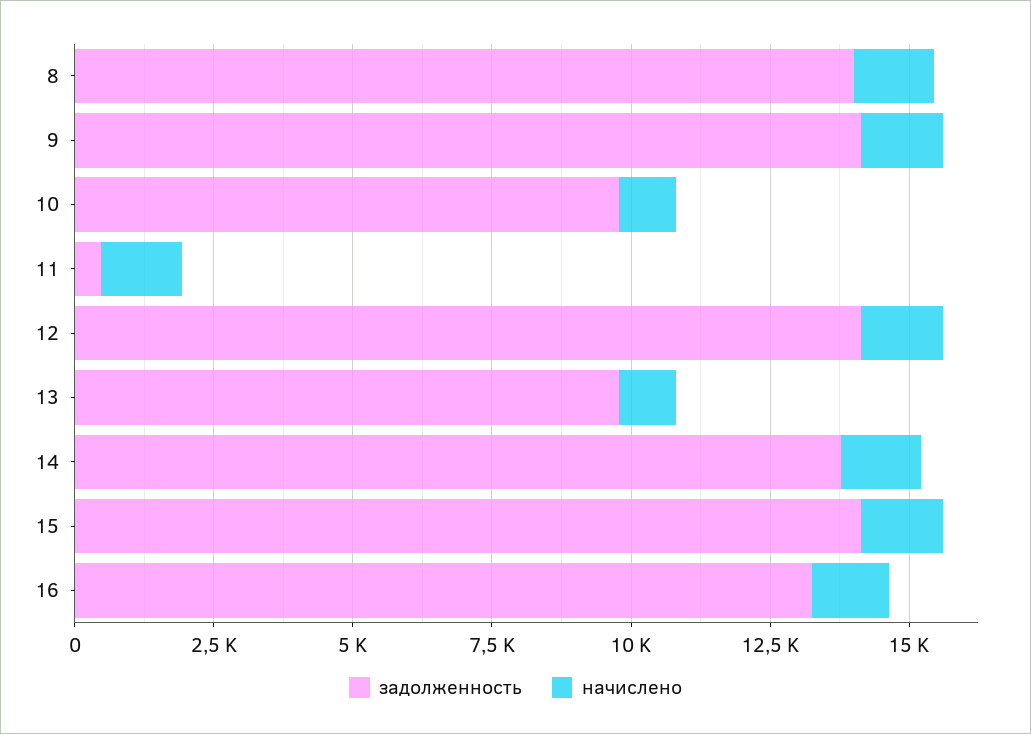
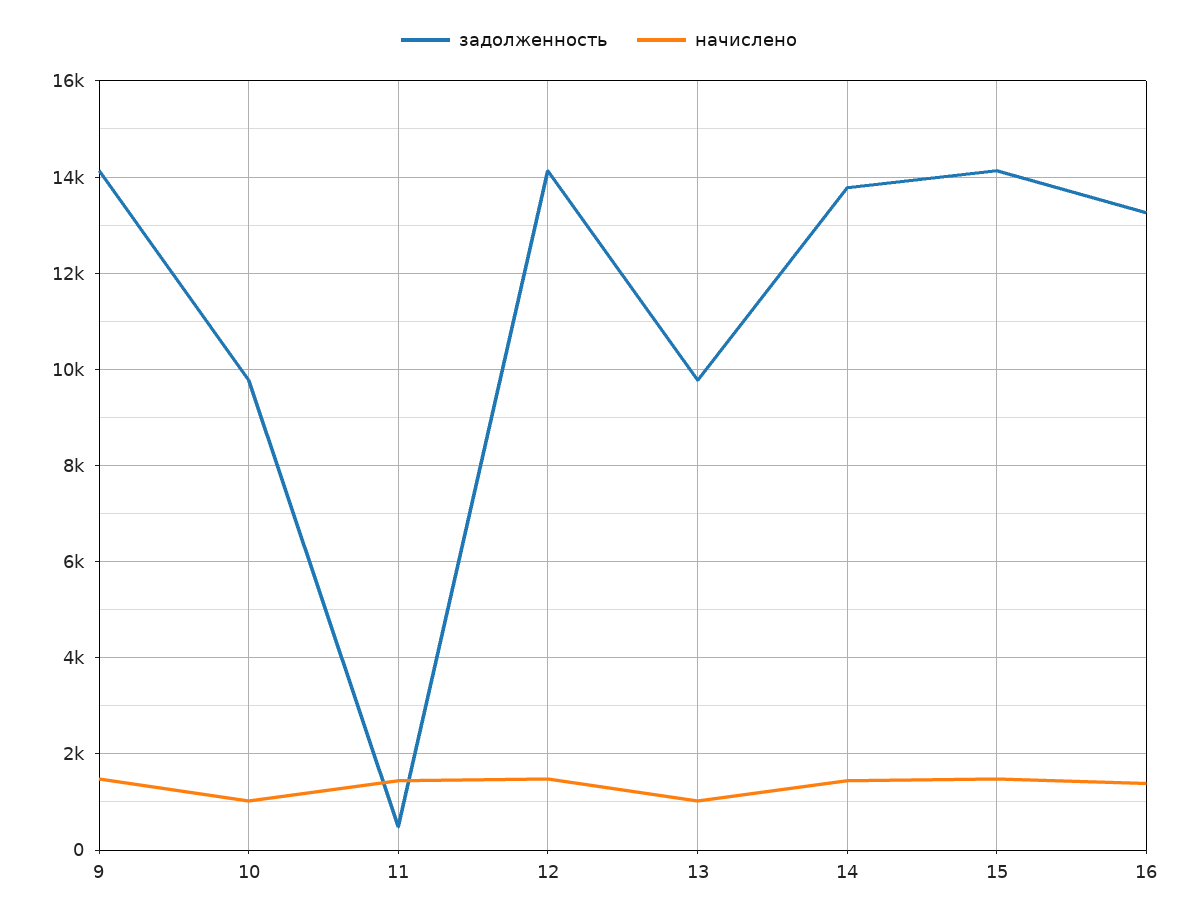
  {
    "задолженность": {
-     "8": 14000,
      "9": 14200,
      "10": 9800,
      "11": 400,
      "12": 14200,
      "13": 9800,
      "14": 13800,
      "15": 14200,
      "16": 13200
    },
    "начислено": {
-     "8": 1500,
      "9": 1400,
      "10": 1000,
      "11": 1400,
      "12": 1400,
      "13": 1000,
      "14": 1400,
      "15": 1400,
      "16": 1400
    }
  }

